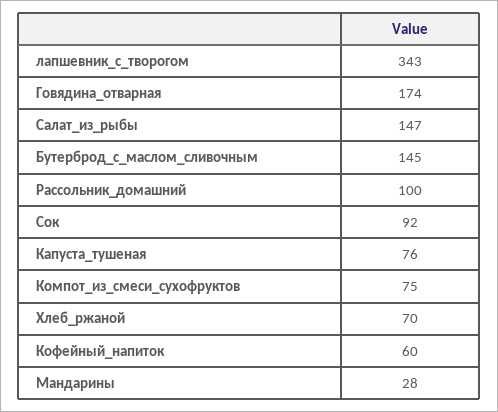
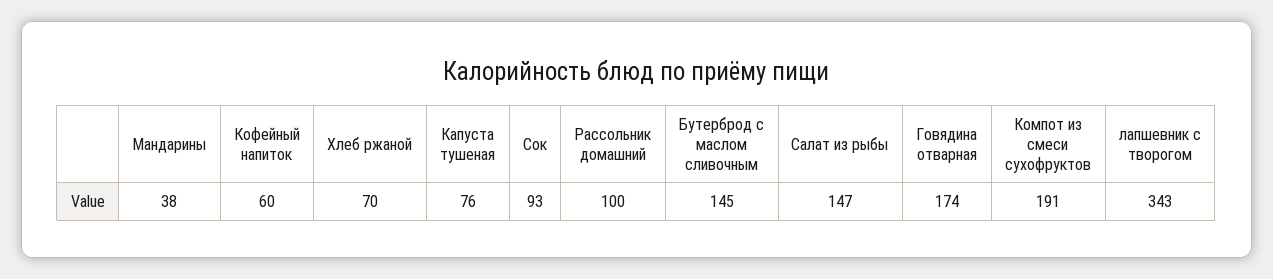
  {
    "лапшевник_с_творогом": 343,
    "Говядина_отварная": 174,
    "Салат_из_рыбы": 147,
    "Бутерброд_с_маслом_сливочным": 145,
    "Рассольник_домашний": 100,
-   "Сок": 92,
+   "Сок": 93,
    "Капуста_тушеная": 76,
-   "Компот_из_смеси_сухофруктов": 75,
+   "Компот_из_смеси_сухофруктов": 191,
    "Хлеб_ржаной": 70,
    "Кофейный_напиток": 60,
-   "Мандарины": 28
+   "Мандарины": 38
  }

